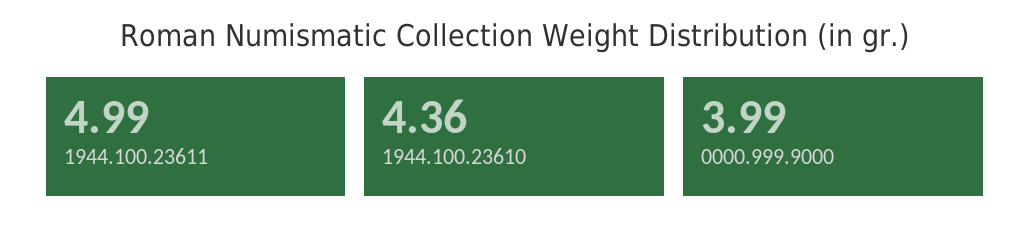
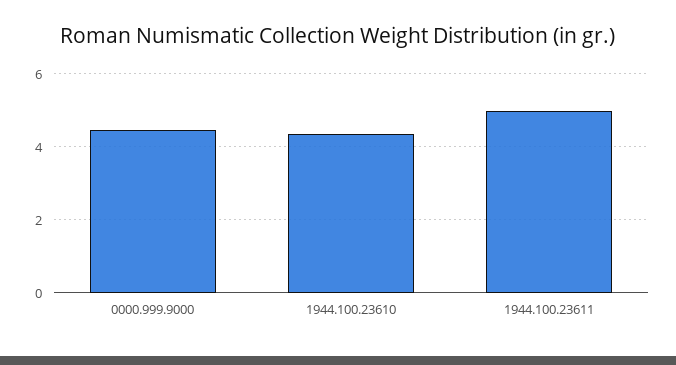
  {
    "1944.100.23611": 4.99,
    "1944.100.23610": 4.36,
-   "0000.999.9000": 3.99
+   "0000.999.9000": 4.4
  }

